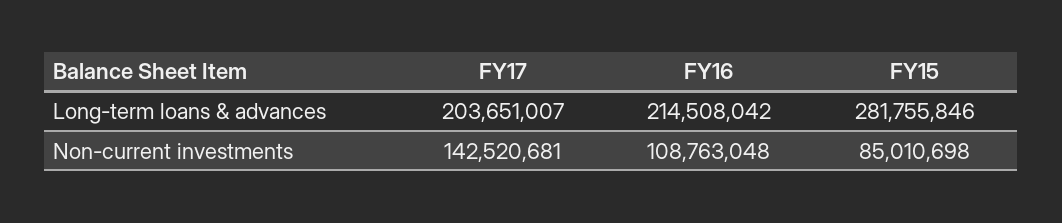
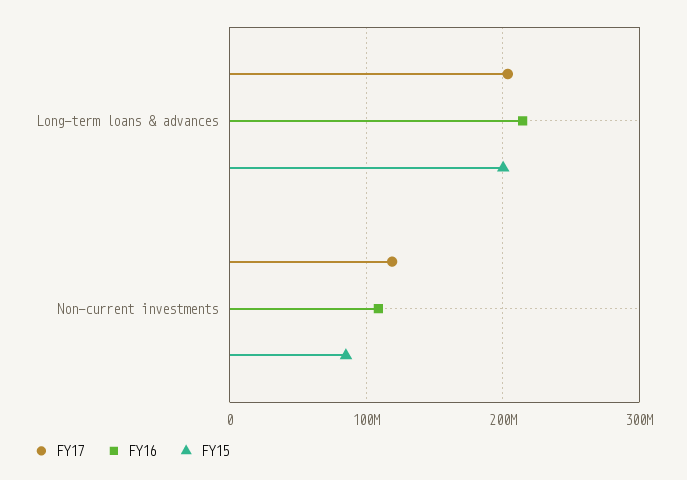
  {
    "FY17": {
      "Long-term loans & advances": 203651007,
-     "Non-current investments": 142520681
+     "Non-current investments": 120000000
    },
    "FY16": {
      "Long-term loans & advances": 214508042,
      "Non-current investments": 108763048
    },
    "FY15": {
-     "Long-term loans & advances": 281755846,
+     "Long-term loans & advances": 200000000,
      "Non-current investments": 85010698
    }
  }

